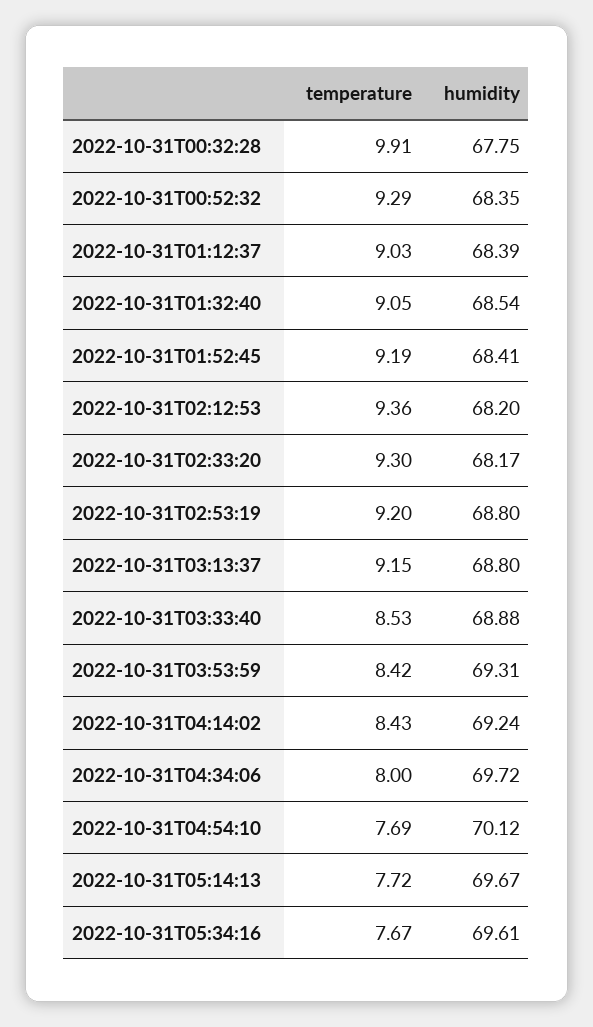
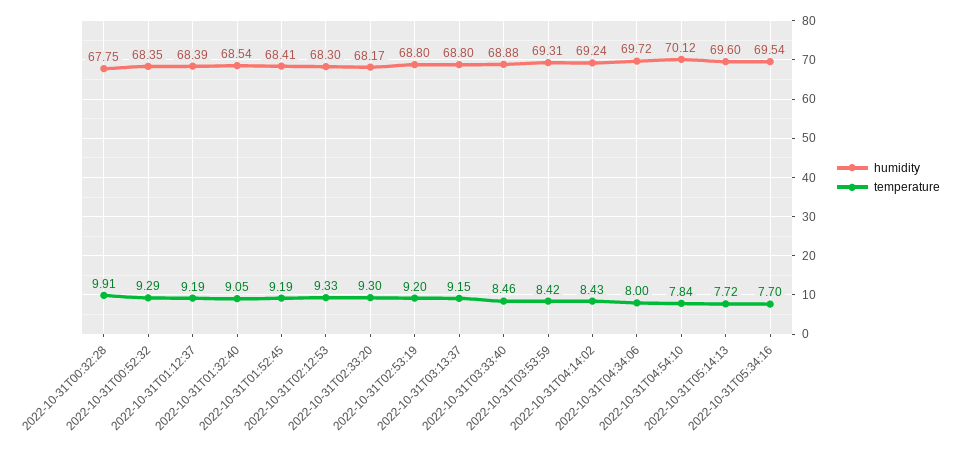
  {
    "temperature": {
      "2022-10-31T00:32:28": 9.91,
      "2022-10-31T00:52:32": 9.29,
-     "2022-10-31T01:12:37": 9.03,
+     "2022-10-31T01:12:37": 9.19,
      "2022-10-31T01:32:40": 9.05,
      "2022-10-31T01:52:45": 9.19,
-     "2022-10-31T02:12:53": 9.36,
+     "2022-10-31T02:12:53": 9.33,
      "2022-10-31T02:33:20": 9.3,
      "2022-10-31T02:53:19": 9.2,
      "2022-10-31T03:13:37": 9.15,
-     "2022-10-31T03:33:40": 8.53,
+     "2022-10-31T03:33:40": 8.46,
      "2022-10-31T03:53:59": 8.42,
      "2022-10-31T04:14:02": 8.43,
      "2022-10-31T04:34:06": 8,
-     "2022-10-31T04:54:10": 7.69,
+     "2022-10-31T04:54:10": 7.84,
      "2022-10-31T05:14:13": 7.72,
-     "2022-10-31T05:34:16": 7.67
+     "2022-10-31T05:34:16": 7.7
    },
    "humidity": {
      "2022-10-31T00:32:28": 67.75,
      "2022-10-31T00:52:32": 68.35,
      "2022-10-31T01:12:37": 68.39,
      "2022-10-31T01:32:40": 68.54,
      "2022-10-31T01:52:45": 68.41,
-     "2022-10-31T02:12:53": 68.2,
+     "2022-10-31T02:12:53": 68.3,
      "2022-10-31T02:33:20": 68.17,
      "2022-10-31T02:53:19": 68.8,
      "2022-10-31T03:13:37": 68.8,
      "2022-10-31T03:33:40": 68.88,
      "2022-10-31T03:53:59": 69.31,
      "2022-10-31T04:14:02": 69.24,
      "2022-10-31T04:34:06": 69.72,
      "2022-10-31T04:54:10": 70.12,
-     "2022-10-31T05:14:13": 69.67,
+     "2022-10-31T05:14:13": 69.6,
-     "2022-10-31T05:34:16": 69.61
+     "2022-10-31T05:34:16": 69.54
    }
  }

